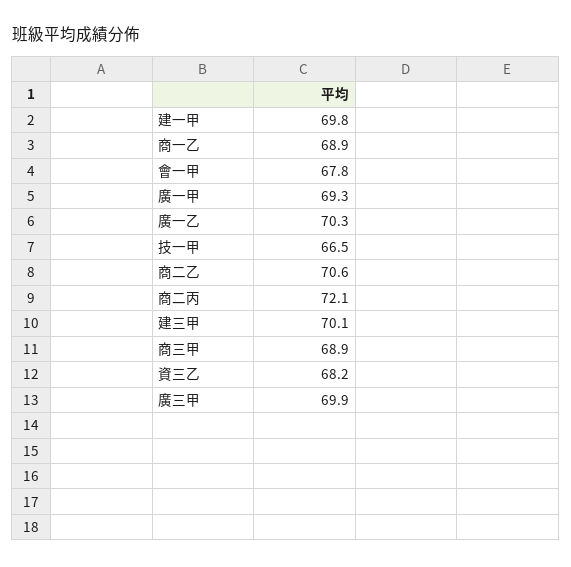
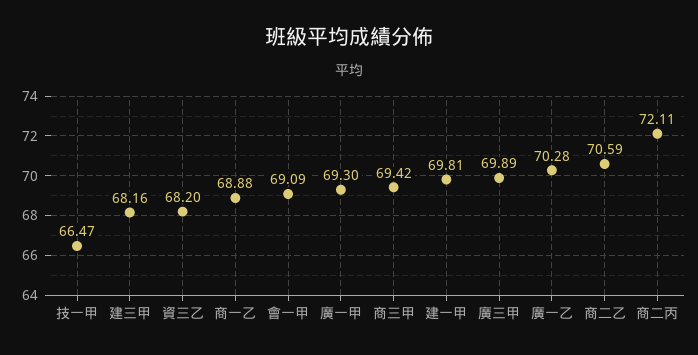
  {
    "建一甲": 69.81,
    "商一乙": 68.88,
-   "會一甲": 67.8,
+   "會一甲": 69.09,
    "廣一甲": 69.3,
    "廣一乙": 70.28,
    "技一甲": 66.47,
    "商二乙": 70.59,
    "商二丙": 72.11,
-   "建三甲": 70.1,
+   "建三甲": 68.16,
-   "商三甲": 68.9,
+   "商三甲": 69.42,
    "資三乙": 68.2,
    "廣三甲": 69.89
  }

